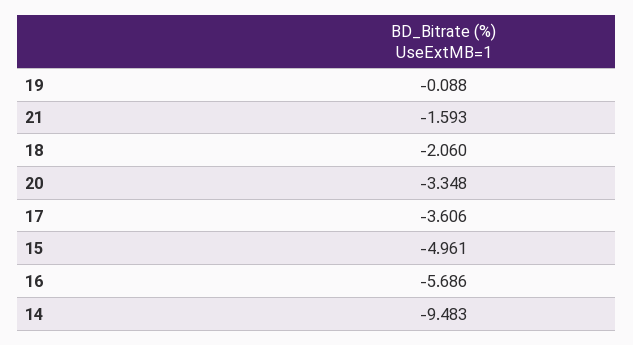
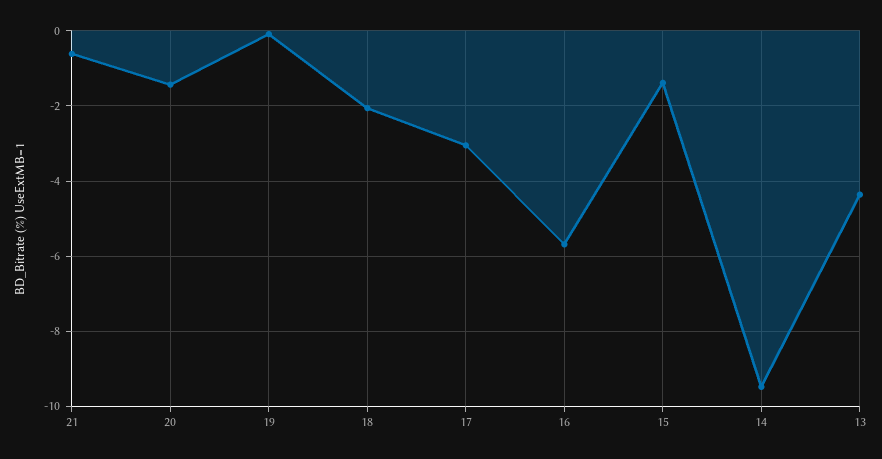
  {
    "19": -0.088,
-   "21": -1.593,
+   "21": -0.6,
    "18": -2.06,
-   "20": -3.348,
+   "20": -1.4,
-   "17": -3.606,
+   "17": -3,
-   "15": -4.961,
+   "15": -1.4,
    "16": -5.686,
-   "14": -9.483
+   "14": -9.483,
+   "13": -4.4
  }

